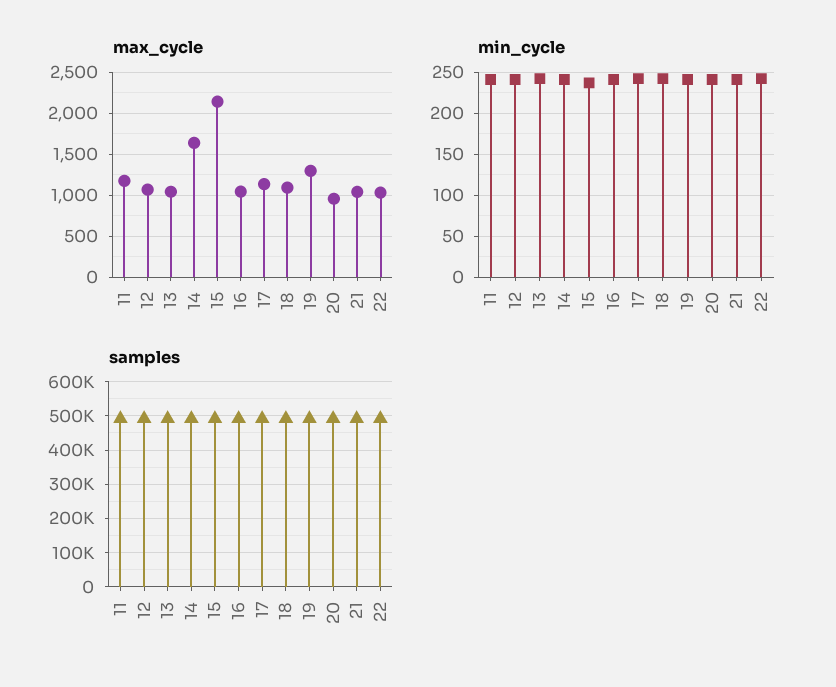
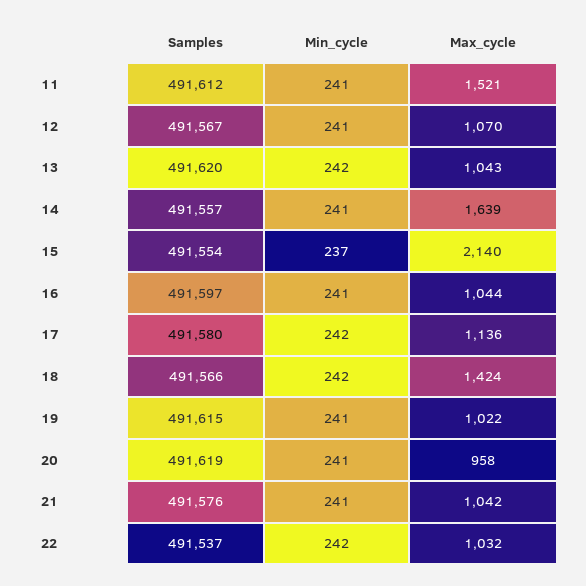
  {
    "max_cycle": {
-     "11": 1200,
+     "11": 1521,
      "12": 1070,
      "13": 1043,
      "14": 1639,
      "15": 2140,
      "16": 1044,
      "17": 1136,
-     "18": 1100,
+     "18": 1424,
-     "19": 1300,
+     "19": 1022,
      "20": 958,
      "21": 1042,
      "22": 1032
    },
    "min_cycle": {
      "11": 241,
      "12": 241,
      "13": 242,
      "14": 241,
      "15": 237,
      "16": 241,
      "17": 242,
      "18": 242,
      "19": 241,
      "20": 241,
      "21": 241,
      "22": 242
    },
    "samples": {
      "11": 491612,
      "12": 491567,
      "13": 491620,
      "14": 491557,
      "15": 491554,
      "16": 491597,
      "17": 491580,
      "18": 491566,
      "19": 491615,
      "20": 491619,
      "21": 491576,
      "22": 491537
    }
  }

